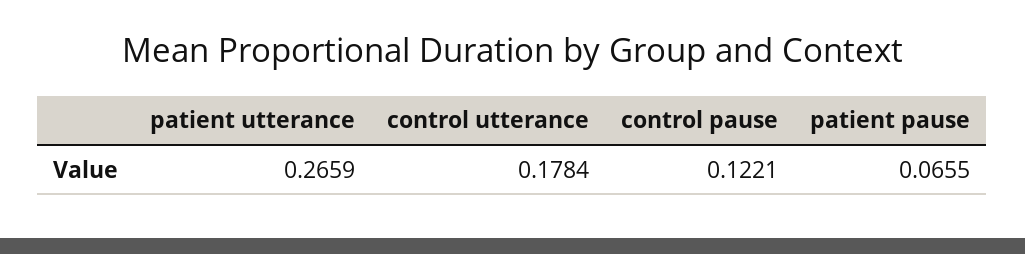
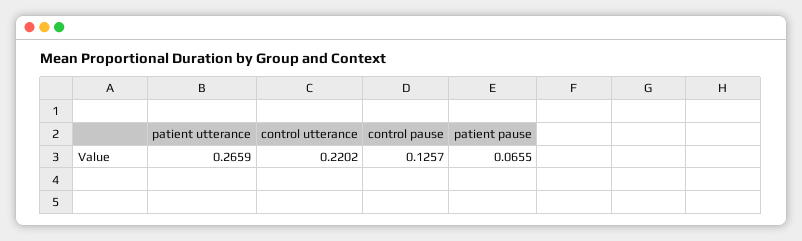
  {
    "patient utterance": 0.2659,
-   "control utterance": 0.1784,
+   "control utterance": 0.2202,
-   "control pause": 0.1221,
+   "control pause": 0.1257,
    "patient pause": 0.0655
  }

